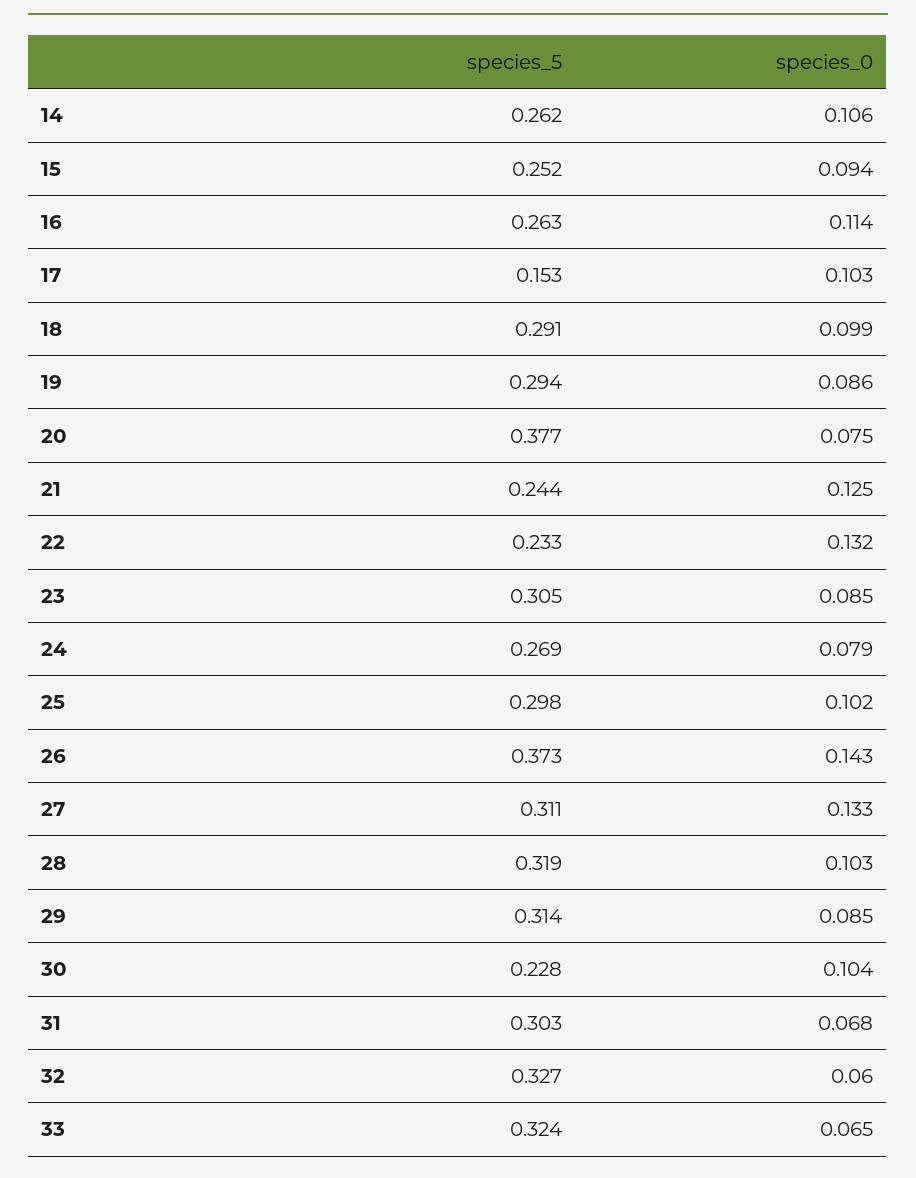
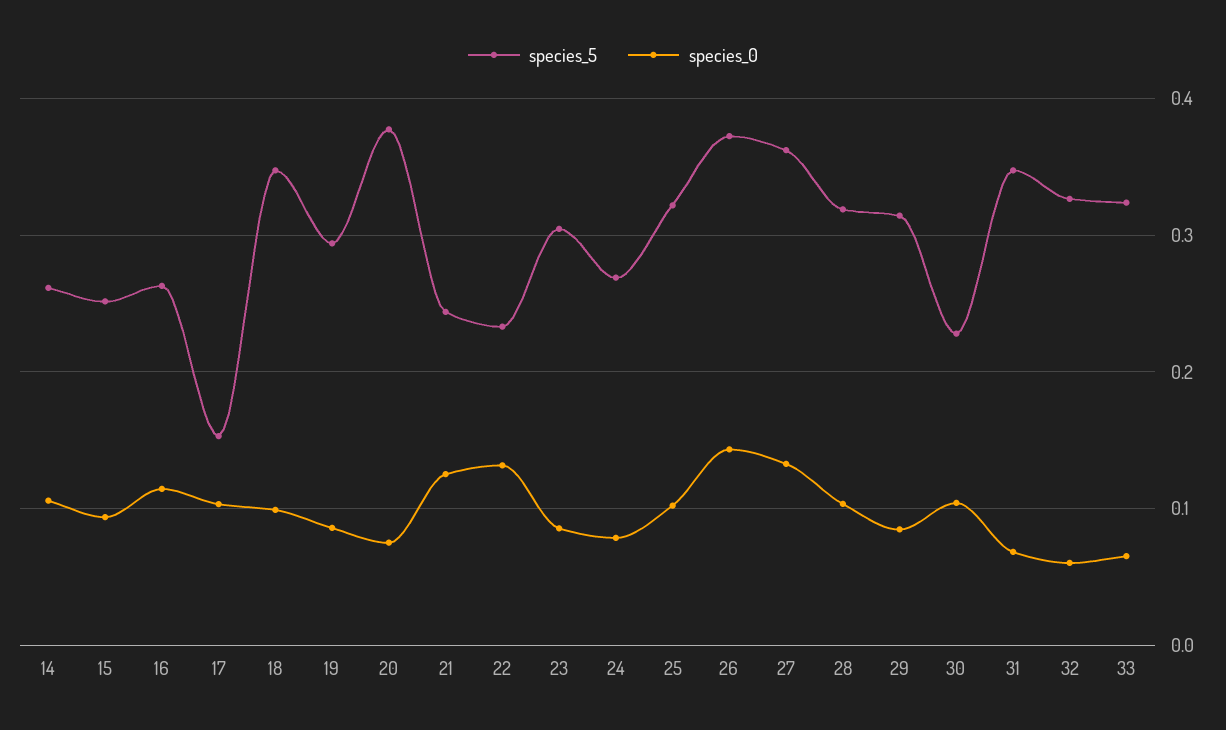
  {
    "species_5": {
      "14": 0.262,
      "15": 0.252,
      "16": 0.263,
      "17": 0.153,
-     "18": 0.291,
+     "18": 0.35,
      "19": 0.294,
      "20": 0.377,
      "21": 0.244,
      "22": 0.233,
      "23": 0.305,
      "24": 0.269,
-     "25": 0.298,
+     "25": 0.32,
      "26": 0.373,
-     "27": 0.311,
+     "27": 0.36,
      "28": 0.319,
      "29": 0.314,
      "30": 0.228,
-     "31": 0.303,
+     "31": 0.35,
      "32": 0.327,
      "33": 0.324
    },
    "species_0": {
      "14": 0.106,
      "15": 0.094,
      "16": 0.114,
      "17": 0.103,
      "18": 0.099,
      "19": 0.086,
      "20": 0.075,
      "21": 0.125,
      "22": 0.132,
      "23": 0.085,
      "24": 0.079,
      "25": 0.102,
      "26": 0.143,
      "27": 0.133,
      "28": 0.103,
      "29": 0.085,
      "30": 0.104,
      "31": 0.068,
      "32": 0.06,
      "33": 0.065
    }
  }

